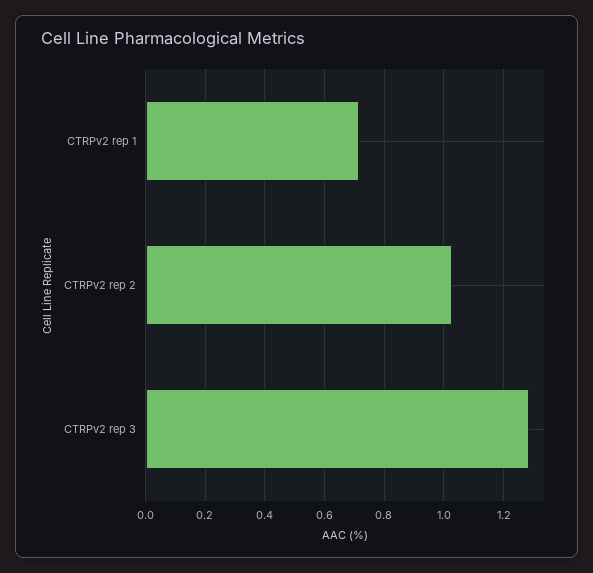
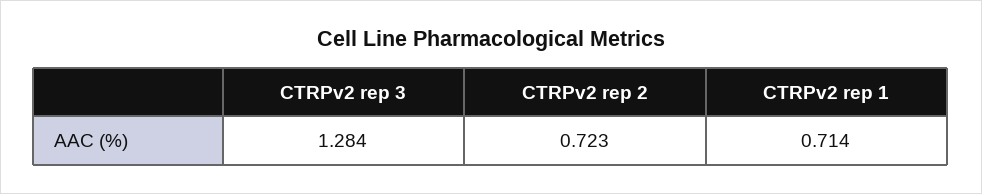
  {
    "CTRPv2 rep 1": 0.714,
-   "CTRPv2 rep 2": 1.025,
+   "CTRPv2 rep 2": 0.723,
    "CTRPv2 rep 3": 1.284
  }

